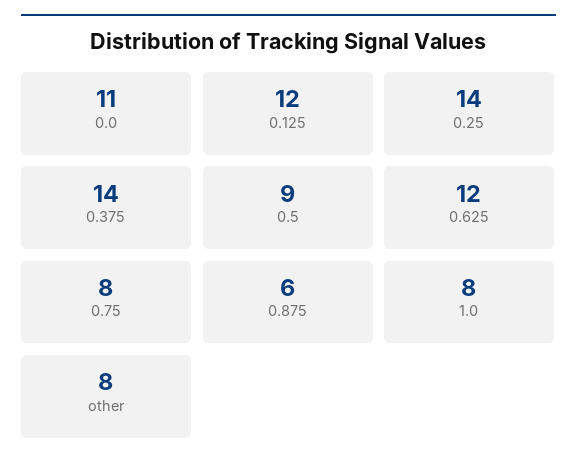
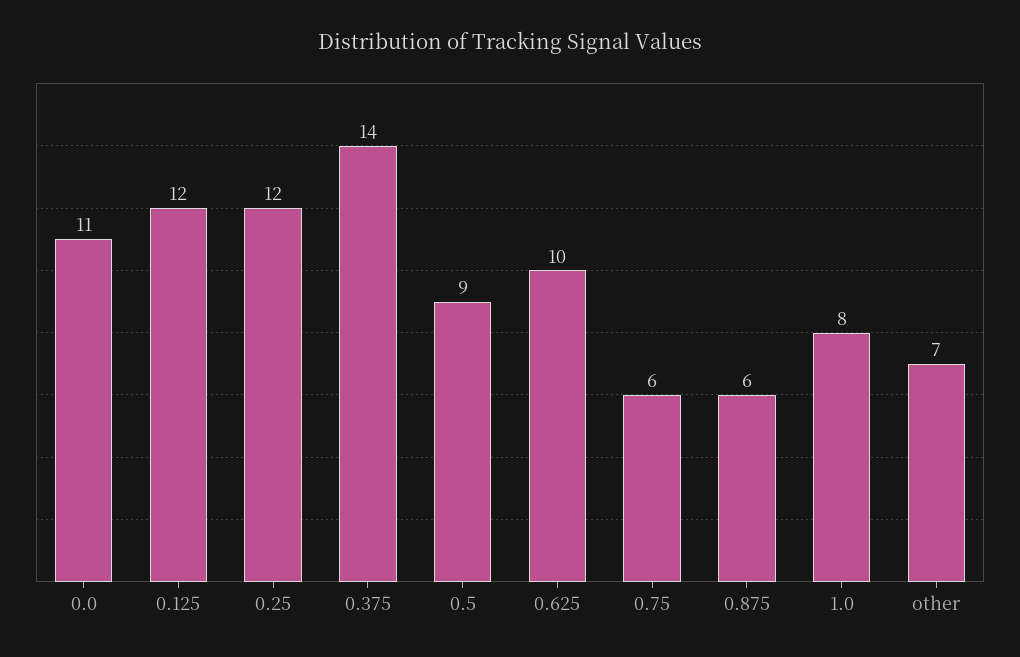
  {
    "0.0": 11,
    "0.125": 12,
-   "0.25": 14,
+   "0.25": 12,
    "0.375": 14,
    "0.5": 9,
-   "0.625": 12,
+   "0.625": 10,
-   "0.75": 8,
+   "0.75": 6,
    "0.875": 6,
    "1.0": 8,
-   "other": 8
+   "other": 7
  }

